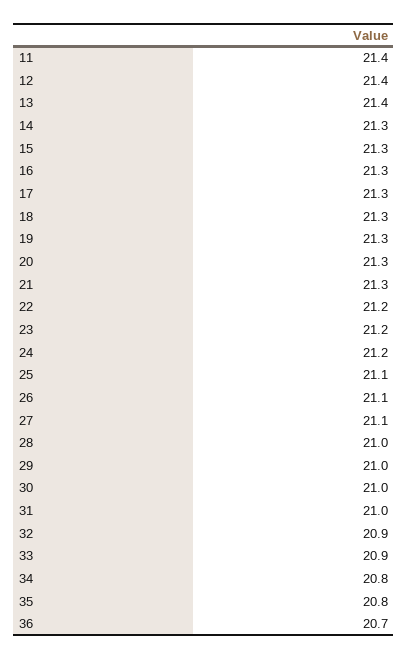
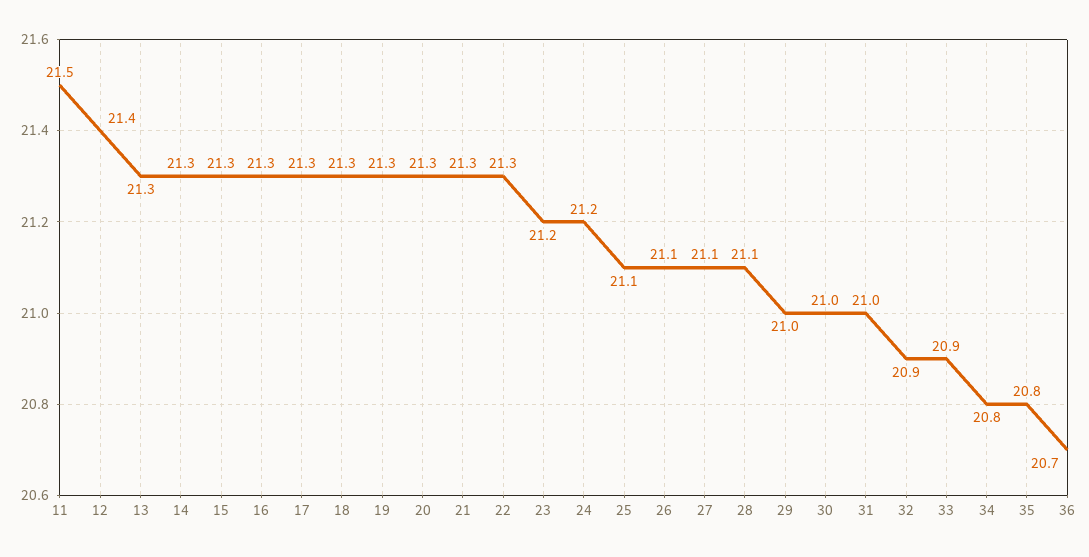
  {
-   "11": 21.4,
+   "11": 21.5,
    "12": 21.4,
-   "13": 21.4,
+   "13": 21.3,
    "14": 21.3,
    "15": 21.3,
    "16": 21.3,
    "17": 21.3,
    "18": 21.3,
    "19": 21.3,
    "20": 21.3,
    "21": 21.3,
-   "22": 21.2,
+   "22": 21.3,
    "23": 21.2,
    "24": 21.2,
    "25": 21.1,
    "26": 21.1,
    "27": 21.1,
-   "28": 21,
+   "28": 21.1,
    "29": 21,
    "30": 21,
    "31": 21,
    "32": 20.9,
    "33": 20.9,
    "34": 20.8,
    "35": 20.8,
    "36": 20.7
  }

